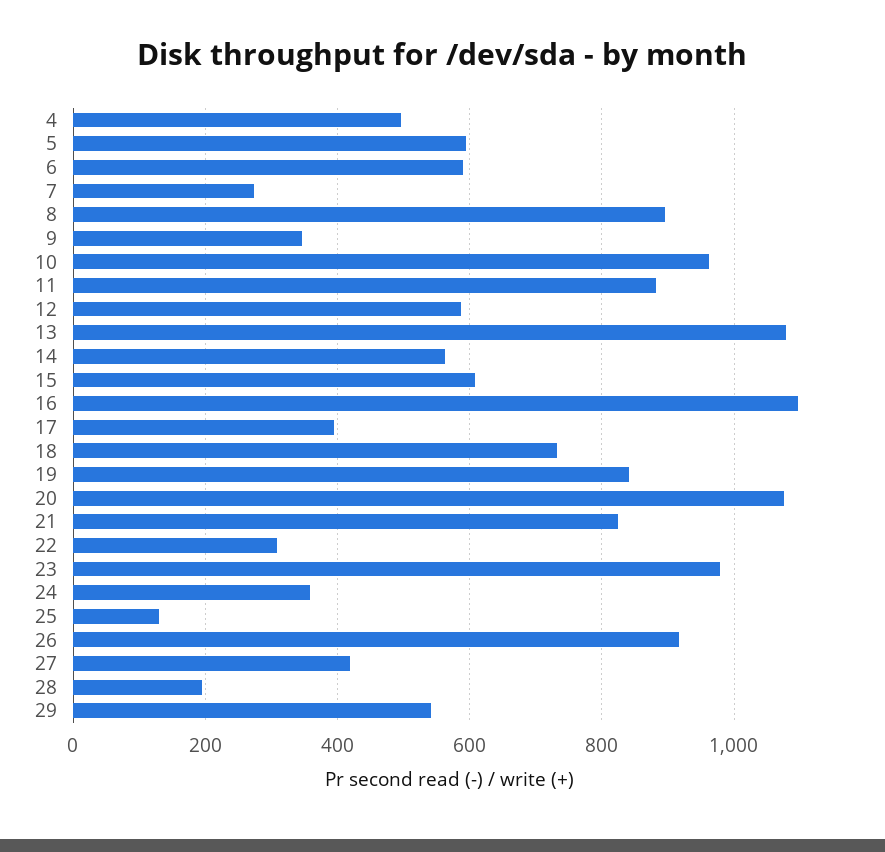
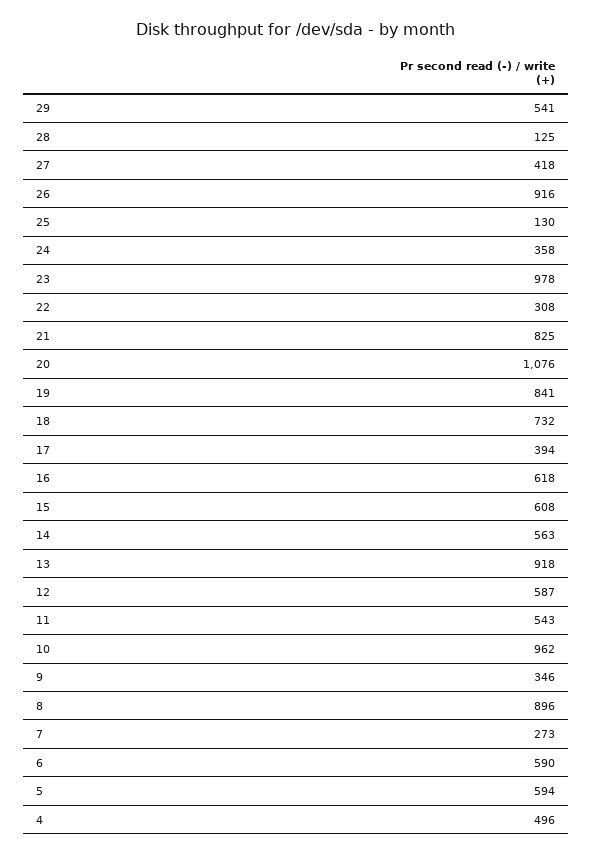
  {
    "4": 496,
    "5": 594,
    "6": 590,
    "7": 273,
    "8": 896,
    "9": 346,
    "10": 962,
-   "11": 880,
+   "11": 543,
    "12": 587,
-   "13": 1080,
+   "13": 918,
    "14": 563,
    "15": 608,
-   "16": 1100,
+   "16": 618,
    "17": 394,
    "18": 732,
    "19": 841,
    "20": 1076,
    "21": 825,
    "22": 308,
    "23": 978,
    "24": 358,
    "25": 130,
    "26": 916,
    "27": 418,
-   "28": 200,
+   "28": 125,
    "29": 541
  }

